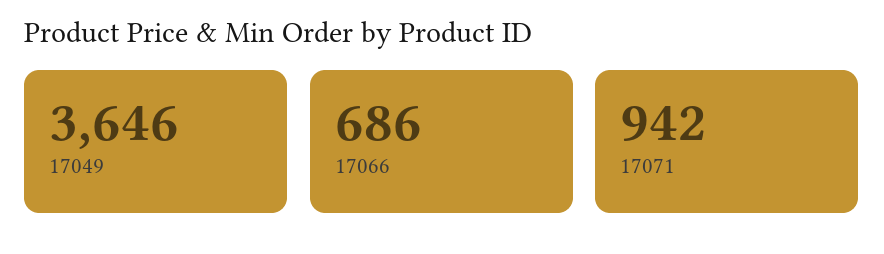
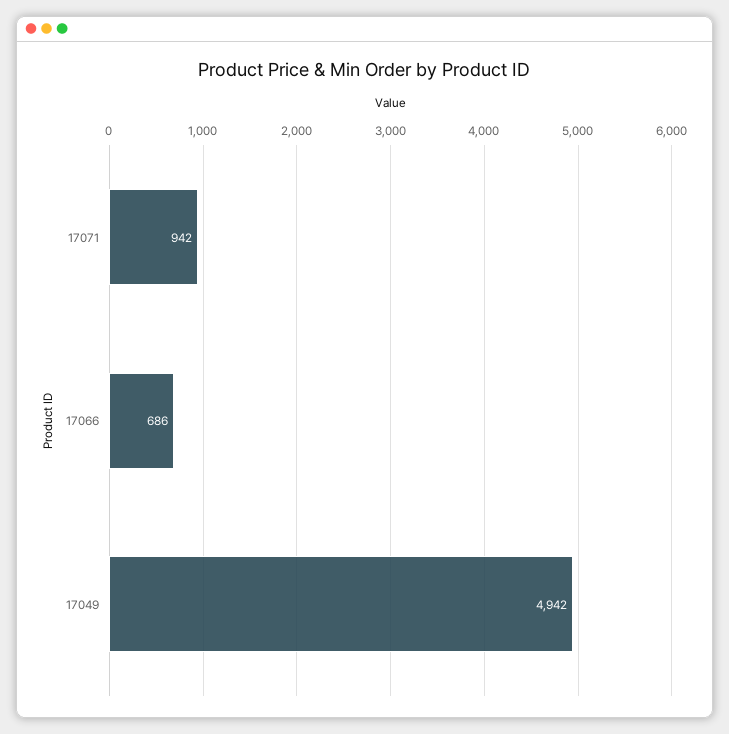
  {
-   "17049": 3646,
+   "17049": 4942,
    "17066": 686,
    "17071": 942
  }

